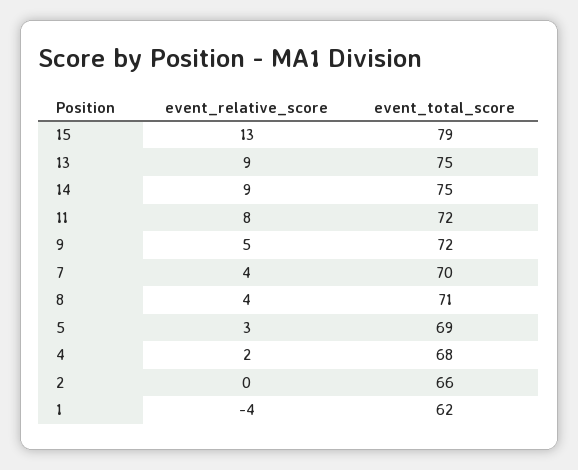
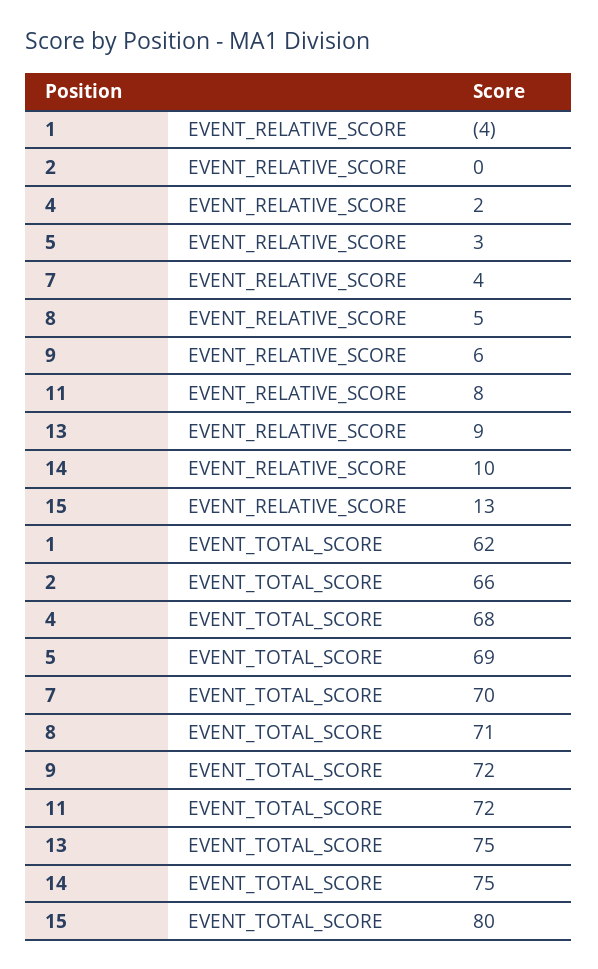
  {
    "event_relative_score": {
      "15": 13,
      "13": 9,
-     "14": 9,
+     "14": 10,
      "11": 8,
-     "9": 5,
+     "9": 6,
      "7": 4,
-     "8": 4,
+     "8": 5,
      "5": 3,
      "4": 2,
      "2": 0,
      "1": -4
    },
    "event_total_score": {
-     "15": 79,
+     "15": 80,
      "13": 75,
      "14": 75,
      "11": 72,
      "9": 72,
      "7": 70,
      "8": 71,
      "5": 69,
      "4": 68,
      "2": 66,
      "1": 62
    }
  }

